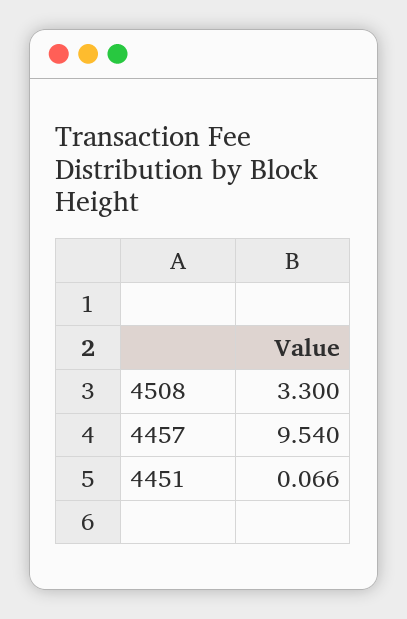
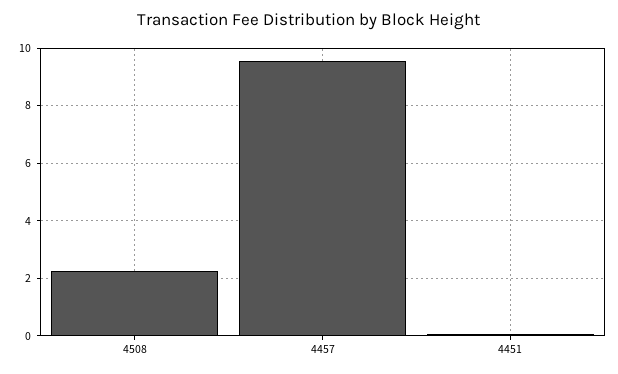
  {
-   "4508": 3.3,
+   "4508": 2.25,
    "4457": 9.54,
    "4451": 0.066
  }

